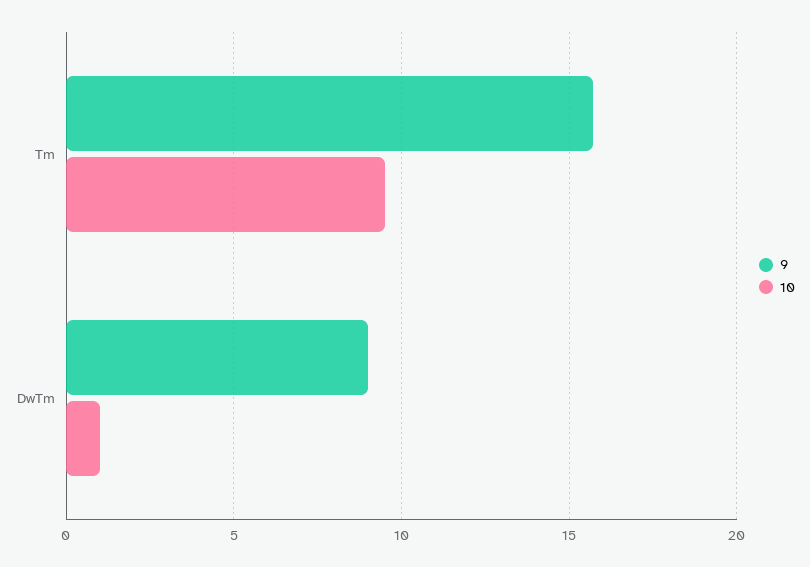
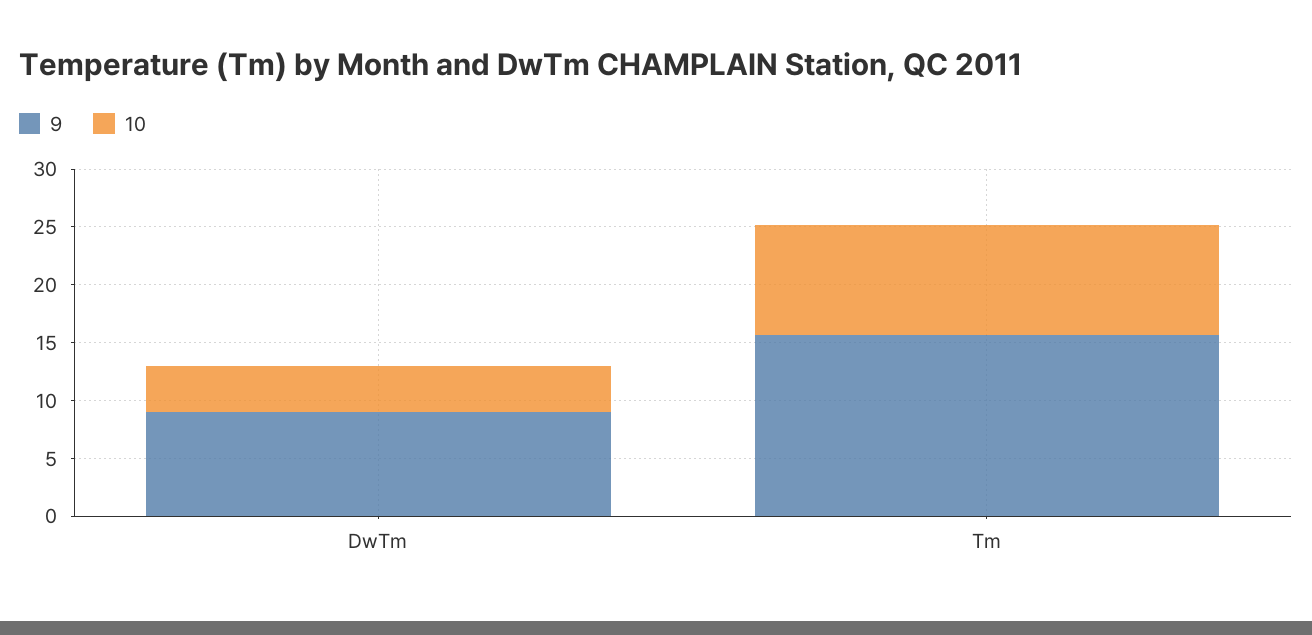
  {
    "9": {
      "Tm": 15.5,
      "DwTm": 9
    },
    "10": {
      "Tm": 9.5,
-     "DwTm": 1
+     "DwTm": 4
    }
  }

